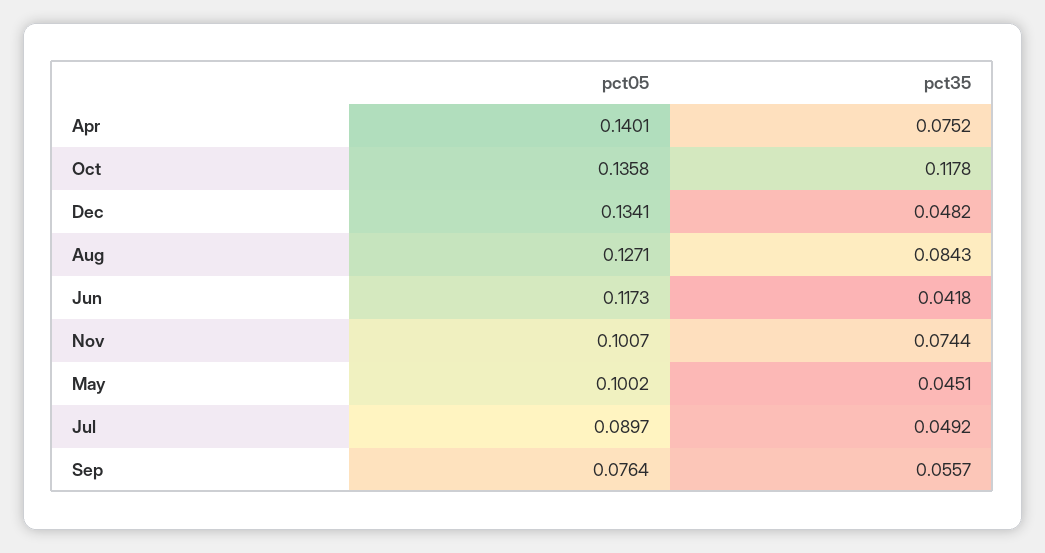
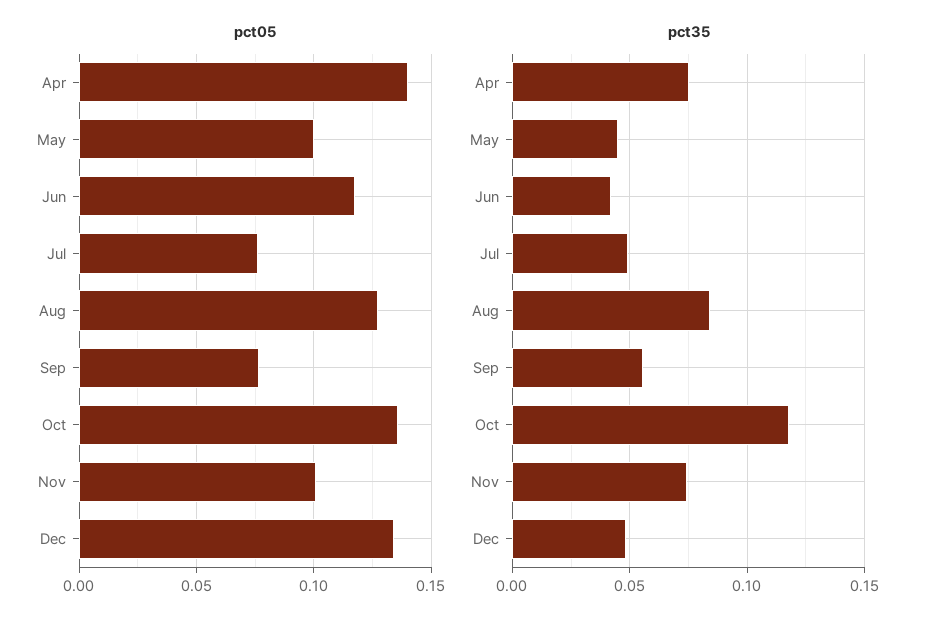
  {
    "pct05": {
      "Apr": 0.1401,
      "Oct": 0.1358,
      "Dec": 0.1341,
      "Aug": 0.1271,
      "Jun": 0.1173,
      "Nov": 0.1007,
      "May": 0.1002,
-     "Jul": 0.0897,
+     "Jul": 0.075,
      "Sep": 0.0764
    },
    "pct35": {
      "Apr": 0.0752,
      "Oct": 0.1178,
      "Dec": 0.0482,
      "Aug": 0.0843,
      "Jun": 0.0418,
      "Nov": 0.0744,
      "May": 0.0451,
      "Jul": 0.0492,
      "Sep": 0.0557
    }
  }

